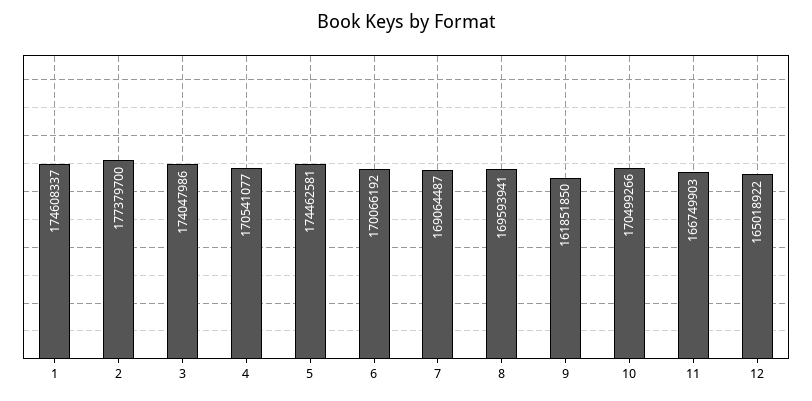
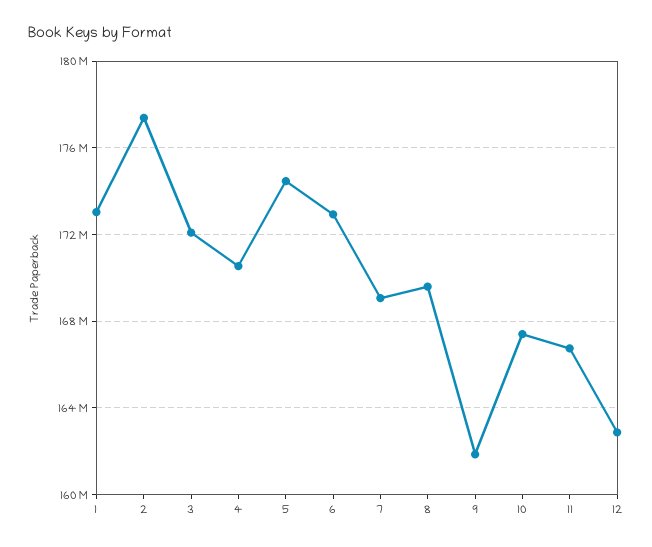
  {
-   "1": 174608337,
+   "1": 173000000,
    "2": 177379700,
-   "3": 174047986,
+   "3": 172000000,
    "4": 170541077,
    "5": 174462581,
-   "6": 170066192,
+   "6": 173000000,
    "7": 169064487,
    "8": 169593941,
    "9": 161851850,
-   "10": 170499266,
+   "10": 167500000,
    "11": 166749903,
-   "12": 165018922
+   "12": 163000000
  }

